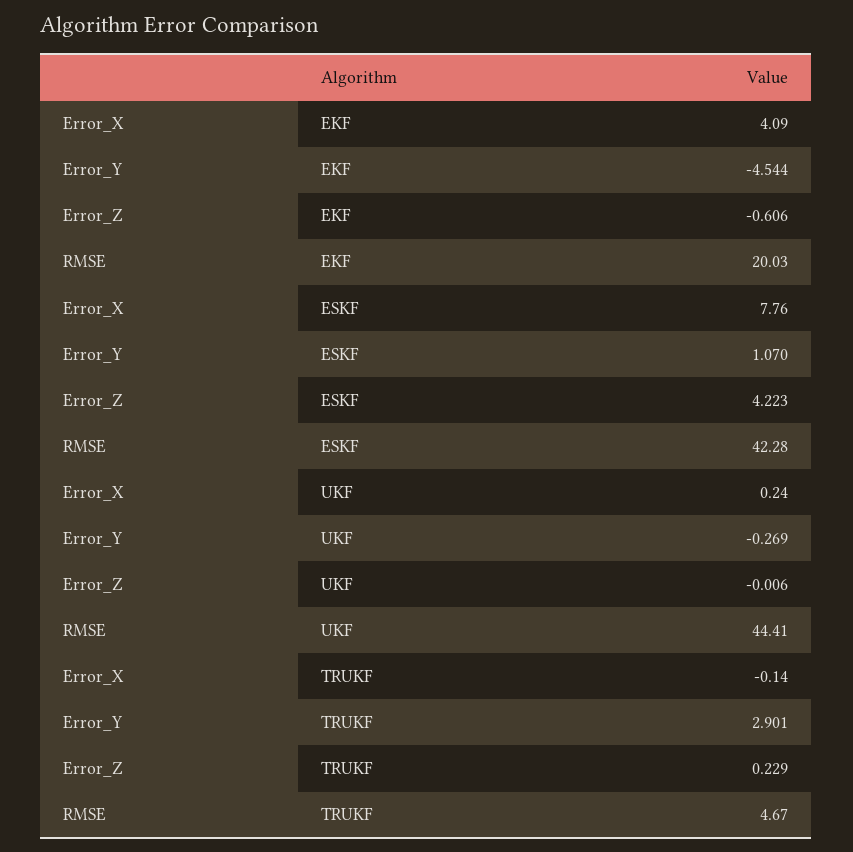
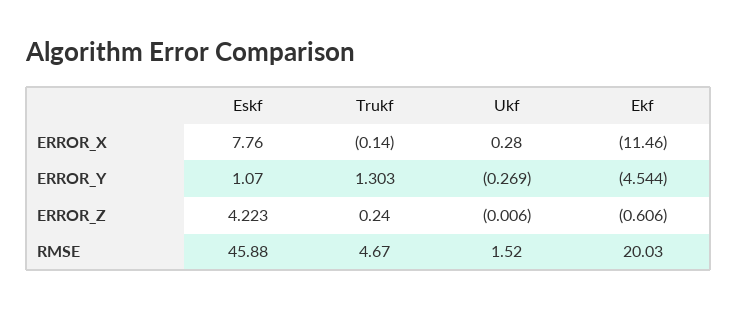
  {
    "Error_X": {
-     "EKF": 4.09,
+     "EKF": -11.46,
      "ESKF": 7.76,
-     "UKF": 0.24,
+     "UKF": 0.28,
      "TRUKF": -0.14
    },
    "Error_Y": {
      "EKF": -4.544,
      "ESKF": 1.07,
      "UKF": -0.269,
-     "TRUKF": 2.901
+     "TRUKF": 1.303
    },
    "Error_Z": {
      "EKF": -0.606,
      "ESKF": 4.223,
      "UKF": -0.006,
-     "TRUKF": 0.229
+     "TRUKF": 0.24
    },
    "RMSE": {
      "EKF": 20.03,
-     "ESKF": 42.28,
+     "ESKF": 45.88,
-     "UKF": 44.41,
+     "UKF": 1.52,
      "TRUKF": 4.67
    }
  }

